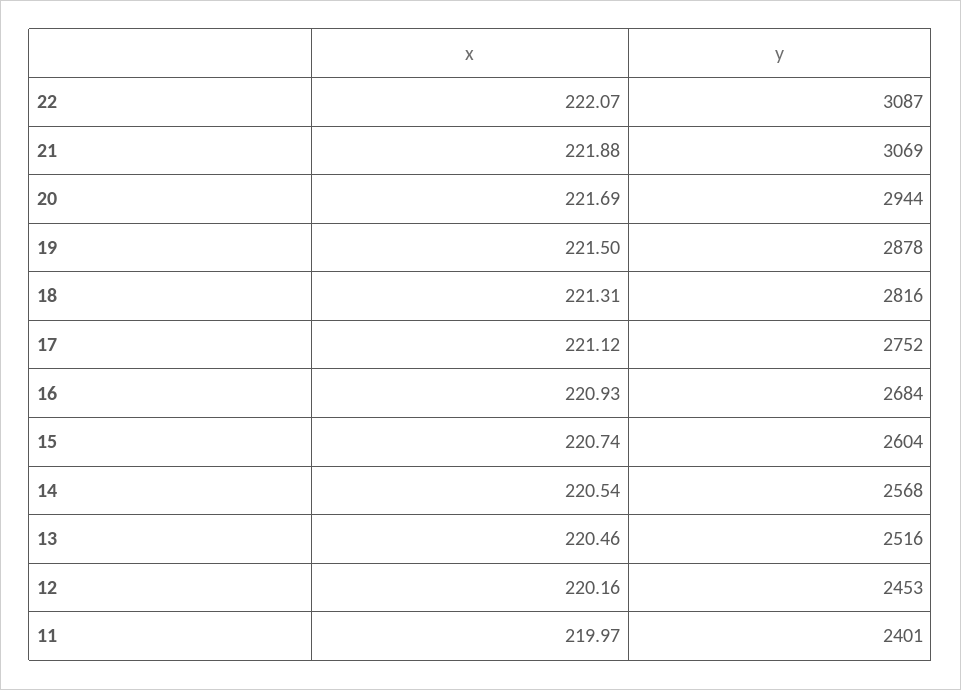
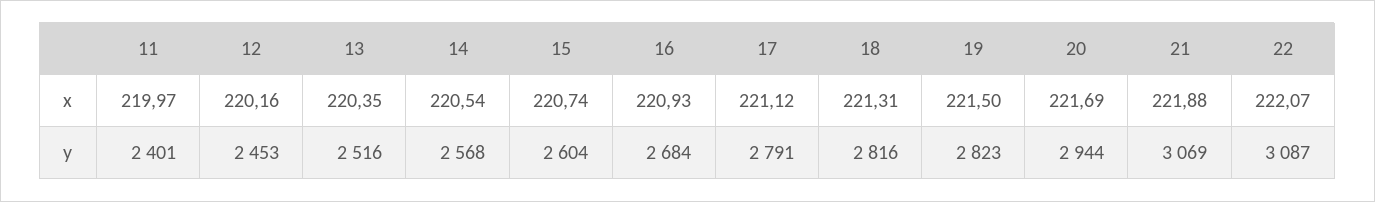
  {
    "x": {
      "22": 222.07,
      "21": 221.88,
      "20": 221.69,
      "19": 221.5,
      "18": 221.31,
      "17": 221.12,
      "16": 220.93,
      "15": 220.74,
      "14": 220.54,
-     "13": 220.46,
+     "13": 220.35,
      "12": 220.16,
      "11": 219.97
    },
    "y": {
      "22": 3087,
      "21": 3069,
      "20": 2944,
-     "19": 2878,
+     "19": 2823,
      "18": 2816,
-     "17": 2752,
+     "17": 2791,
      "16": 2684,
      "15": 2604,
      "14": 2568,
      "13": 2516,
      "12": 2453,
      "11": 2401
    }
  }

